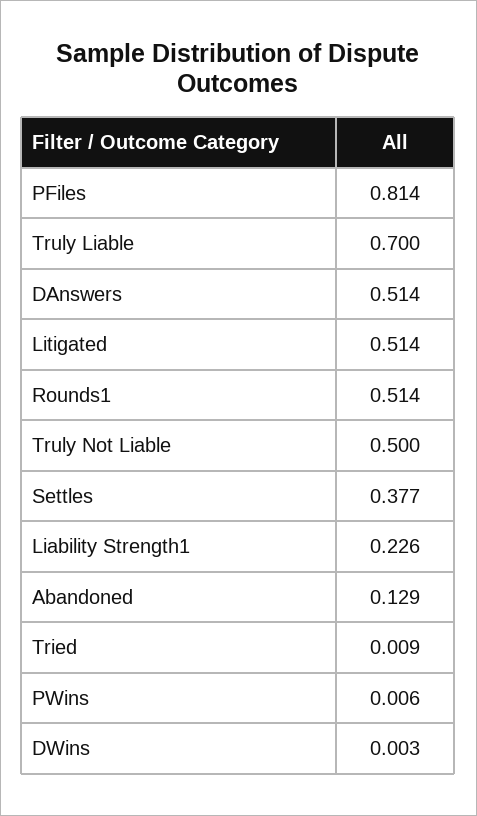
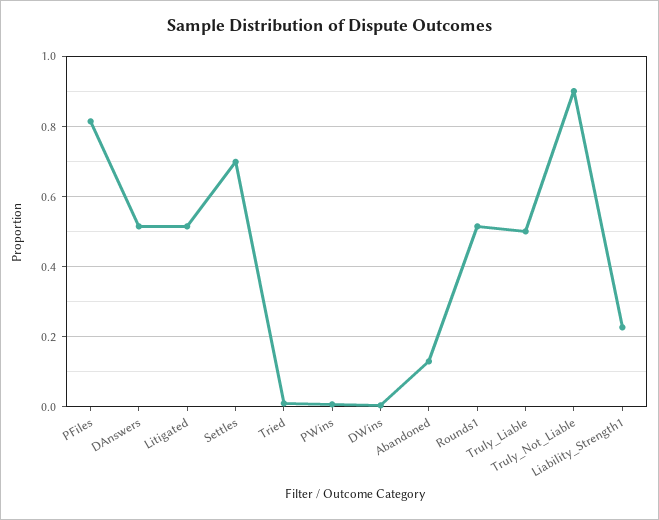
  {
    "PFiles": 0.814,
-   "Truly Liable": 0.7,
+   "Truly Liable": 0.5,
    "DAnswers": 0.514,
    "Litigated": 0.514,
    "Rounds1": 0.514,
-   "Truly Not Liable": 0.5,
+   "Truly Not Liable": 0.9,
-   "Settles": 0.377,
+   "Settles": 0.7,
    "Liability Strength1": 0.226,
    "Abandoned": 0.129,
    "Tried": 0.009,
    "PWins": 0.006,
    "DWins": 0.003
  }

